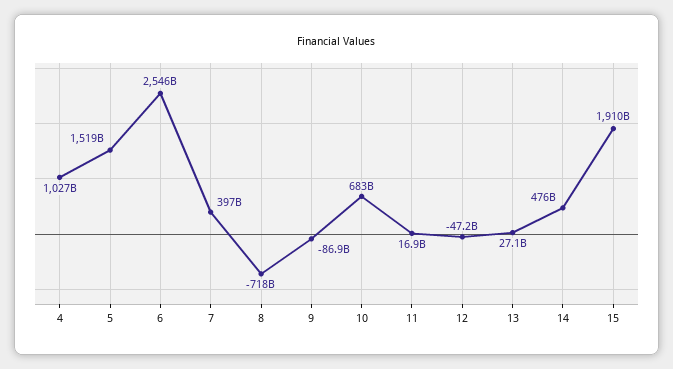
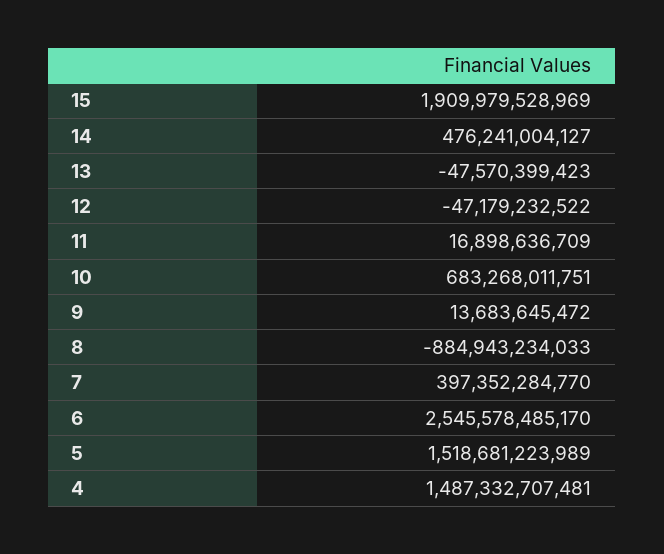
  {
-   "4": 1027000000000,
+   "4": 1487332707481,
    "5": 1518681223989,
    "6": 2545578485170,
    "7": 397352284770,
-   "8": -718000000000,
+   "8": -884943234033,
-   "9": -86900000000,
+   "9": 13683645472,
    "10": 683268011751,
    "11": 16898636709,
    "12": -47179232522,
-   "13": 27100000000,
+   "13": -47570399423,
    "14": 476241004127,
    "15": 1909979528969
  }

